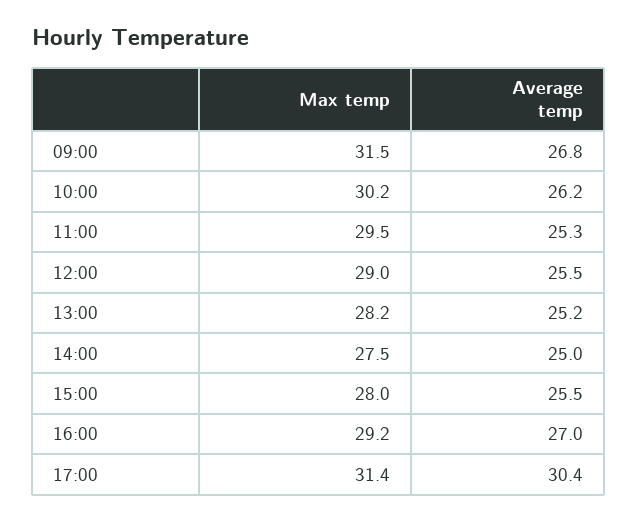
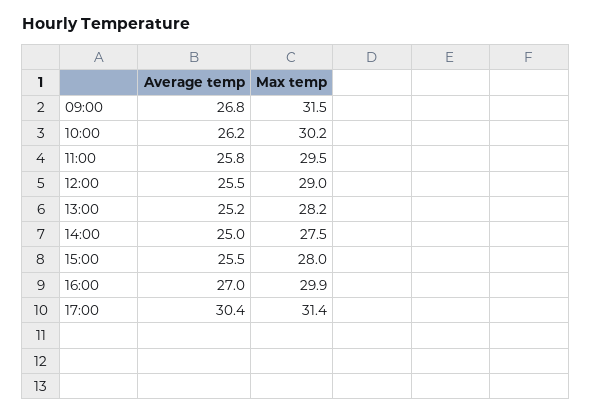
  {
    "Max temp": {
      "09:00": 31.5,
      "10:00": 30.2,
      "11:00": 29.5,
      "12:00": 29,
      "13:00": 28.2,
      "14:00": 27.5,
      "15:00": 28,
-     "16:00": 29.2,
+     "16:00": 29.9,
      "17:00": 31.4
    },
    "Average temp": {
      "09:00": 26.8,
      "10:00": 26.2,
-     "11:00": 25.3,
+     "11:00": 25.8,
      "12:00": 25.5,
      "13:00": 25.2,
      "14:00": 25,
      "15:00": 25.5,
      "16:00": 27,
      "17:00": 30.4
    }
  }

